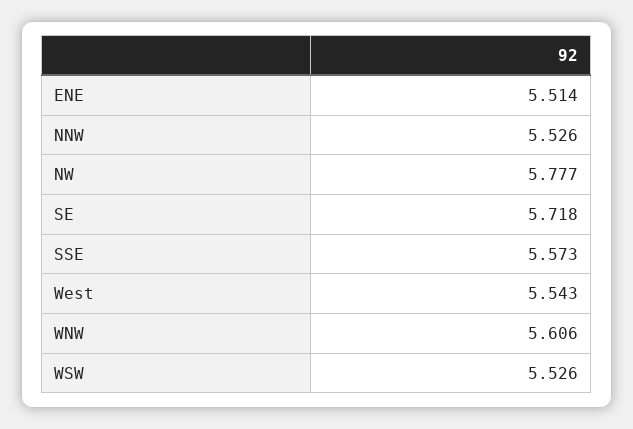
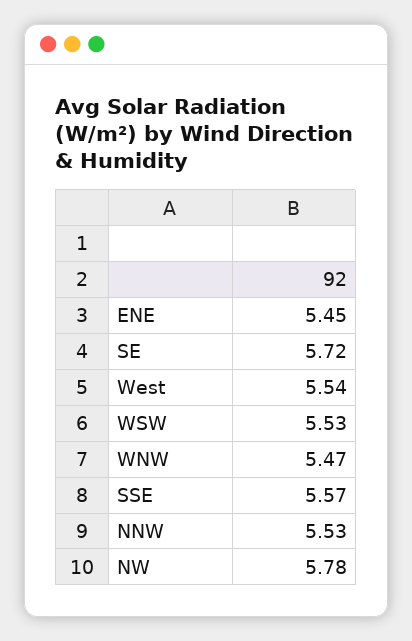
  {
-   "ENE": 5.514,
+   "ENE": 5.45,
    "NNW": 5.526,
    "NW": 5.777,
    "SE": 5.718,
    "SSE": 5.573,
    "West": 5.543,
-   "WNW": 5.606,
+   "WNW": 5.47,
    "WSW": 5.526
  }

